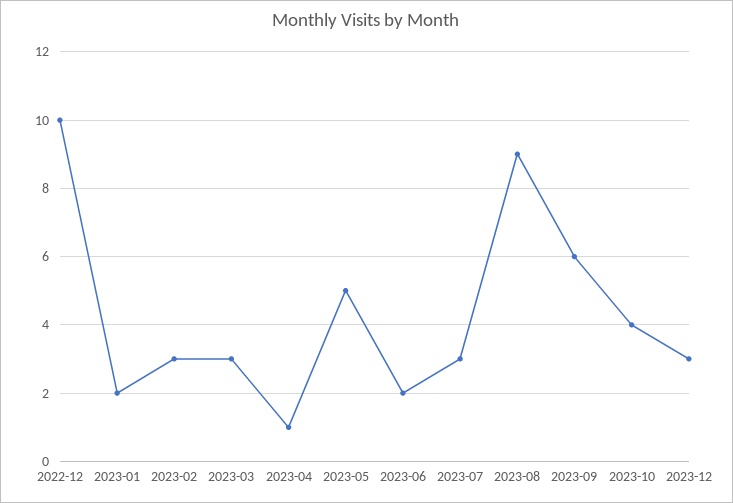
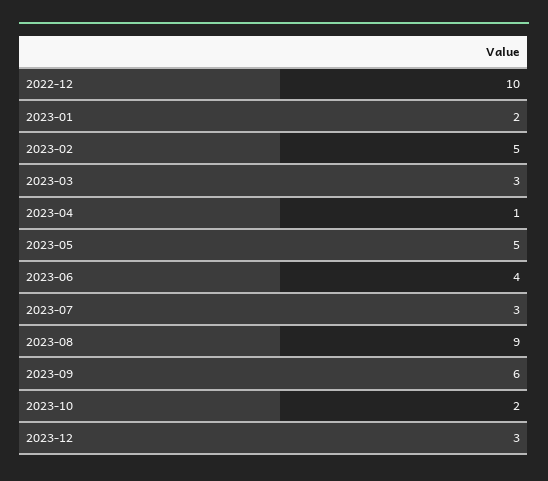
  {
    "2022-12": 10,
    "2023-01": 2,
-   "2023-02": 3,
+   "2023-02": 5,
    "2023-03": 3,
    "2023-04": 1,
    "2023-05": 5,
-   "2023-06": 2,
+   "2023-06": 4,
    "2023-07": 3,
    "2023-08": 9,
    "2023-09": 6,
-   "2023-10": 4,
+   "2023-10": 2,
    "2023-12": 3
  }

